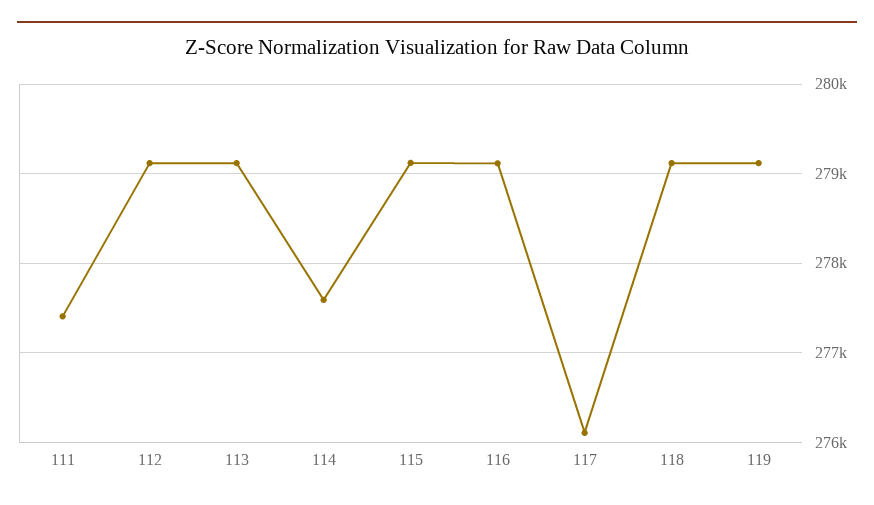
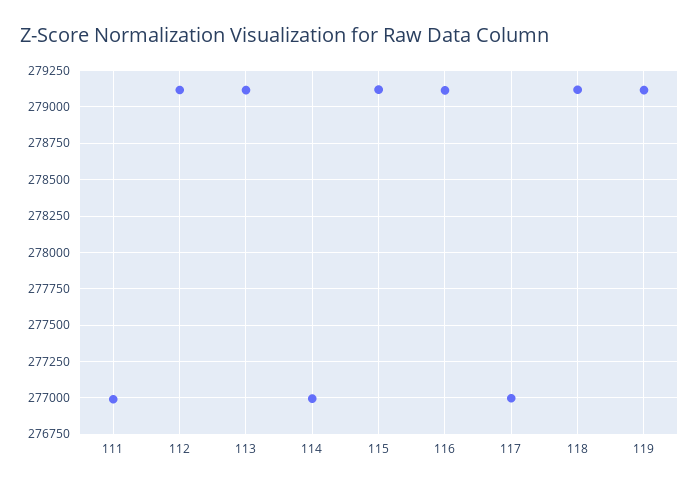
  {
-   "111": 277400,
+   "111": 277000,
    "112": 279100,
    "113": 279100,
-   "114": 277600,
+   "114": 277000,
    "115": 279100,
    "116": 279100,
-   "117": 276100,
+   "117": 277000,
    "118": 279100,
    "119": 279100
  }

